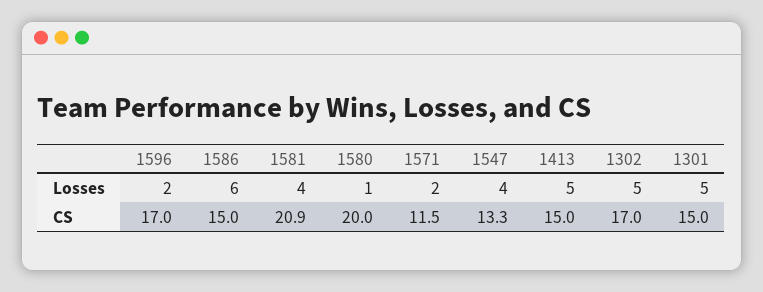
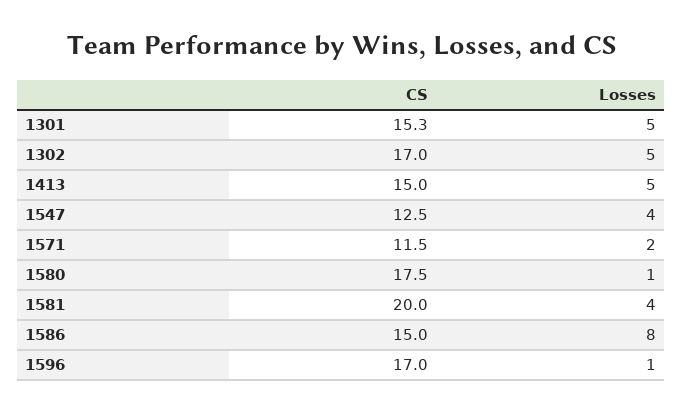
  {
    "1596": {
-     "Losses": 2,
+     "Losses": 1,
      "CS": 17
    },
    "1586": {
-     "Losses": 6,
+     "Losses": 8,
      "CS": 15
    },
    "1581": {
      "Losses": 4,
-     "CS": 20.9
+     "CS": 20
    },
    "1580": {
      "Losses": 1,
-     "CS": 20
+     "CS": 17.5
    },
    "1571": {
      "Losses": 2,
      "CS": 11.5
    },
    "1547": {
      "Losses": 4,
-     "CS": 13.3
+     "CS": 12.5
    },
    "1413": {
      "Losses": 5,
      "CS": 15
    },
    "1302": {
      "Losses": 5,
      "CS": 17
    },
    "1301": {
      "Losses": 5,
-     "CS": 15
+     "CS": 15.3
    }
  }

